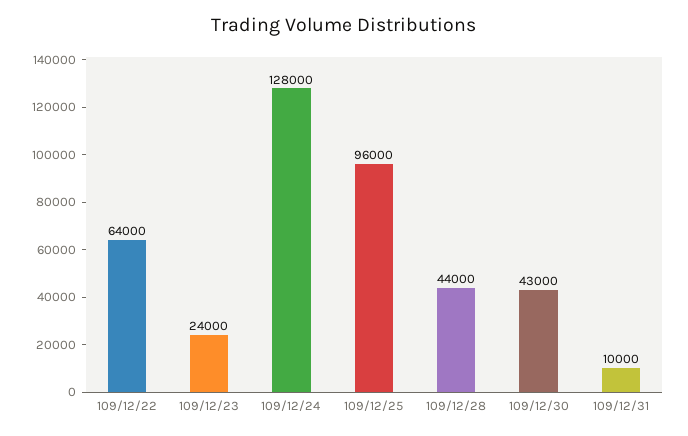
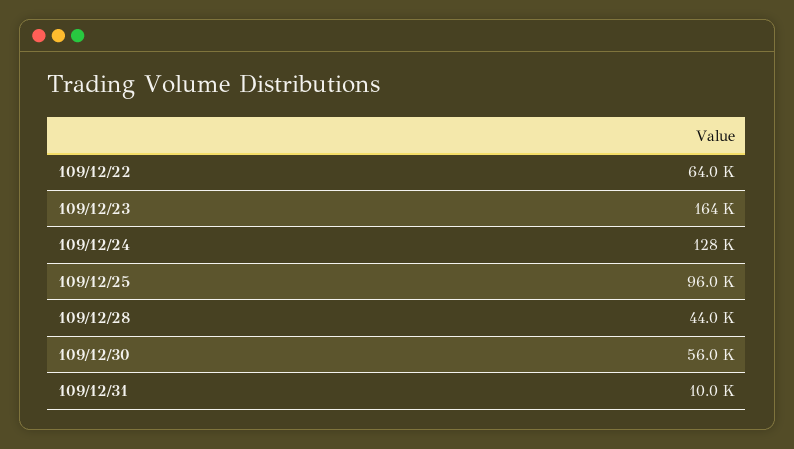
  {
    "109/12/22": 64000,
-   "109/12/23": 24000,
+   "109/12/23": 164000,
    "109/12/24": 128000,
    "109/12/25": 96000,
    "109/12/28": 44000,
-   "109/12/30": 43000,
+   "109/12/30": 56000,
    "109/12/31": 10000
  }

